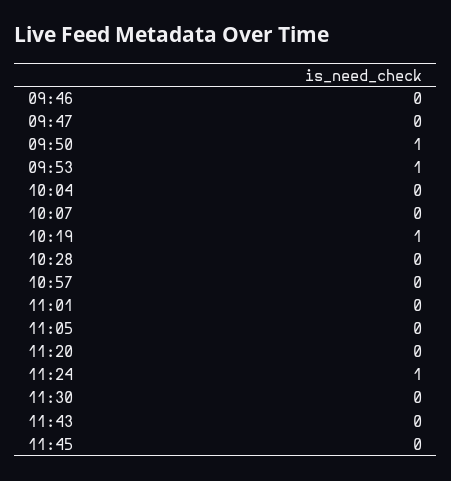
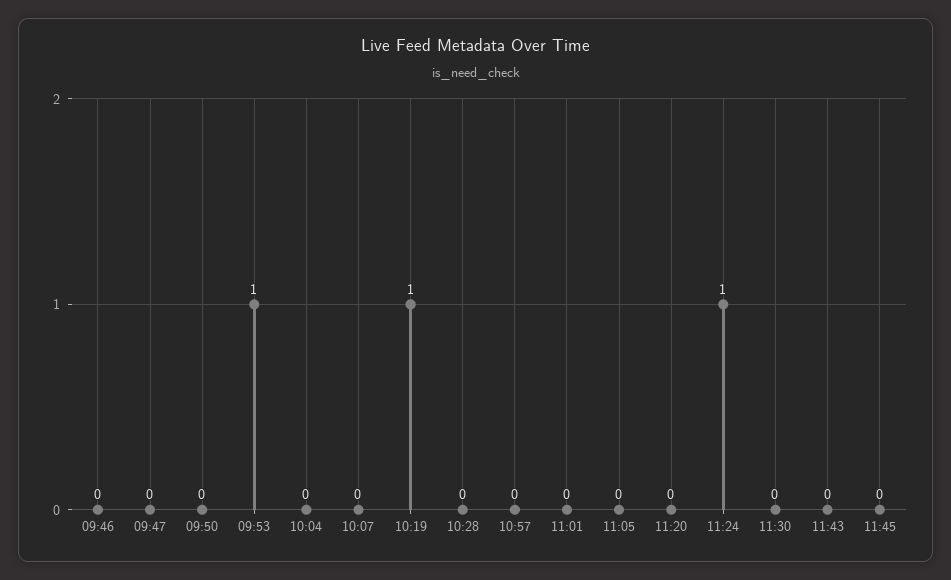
  {
    "09:46": 0,
    "09:47": 0,
-   "09:50": 1,
+   "09:50": 0,
    "09:53": 1,
    "10:04": 0,
    "10:07": 0,
    "10:19": 1,
    "10:28": 0,
    "10:57": 0,
    "11:01": 0,
    "11:05": 0,
    "11:20": 0,
    "11:24": 1,
    "11:30": 0,
    "11:43": 0,
    "11:45": 0
  }

